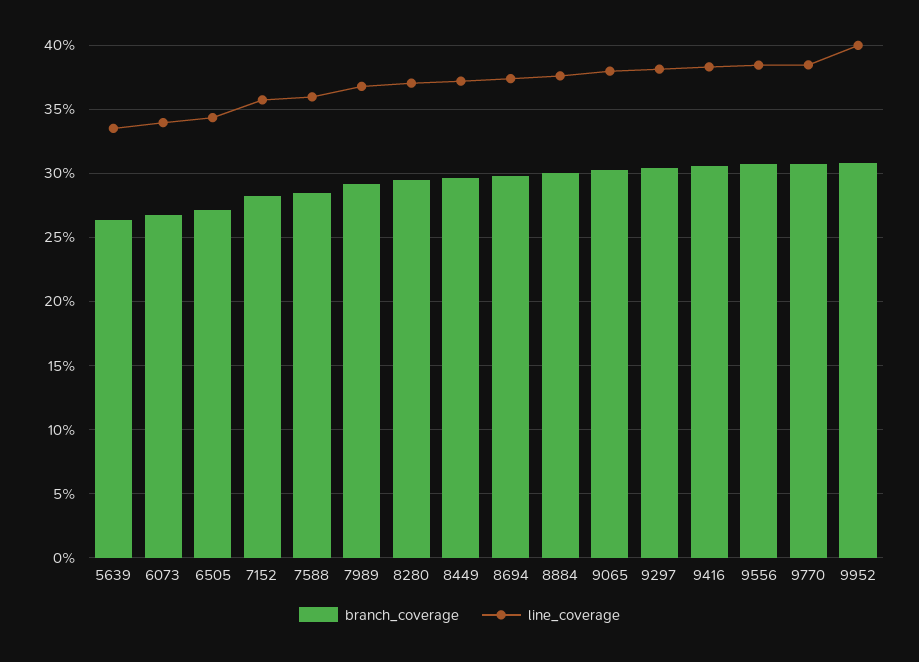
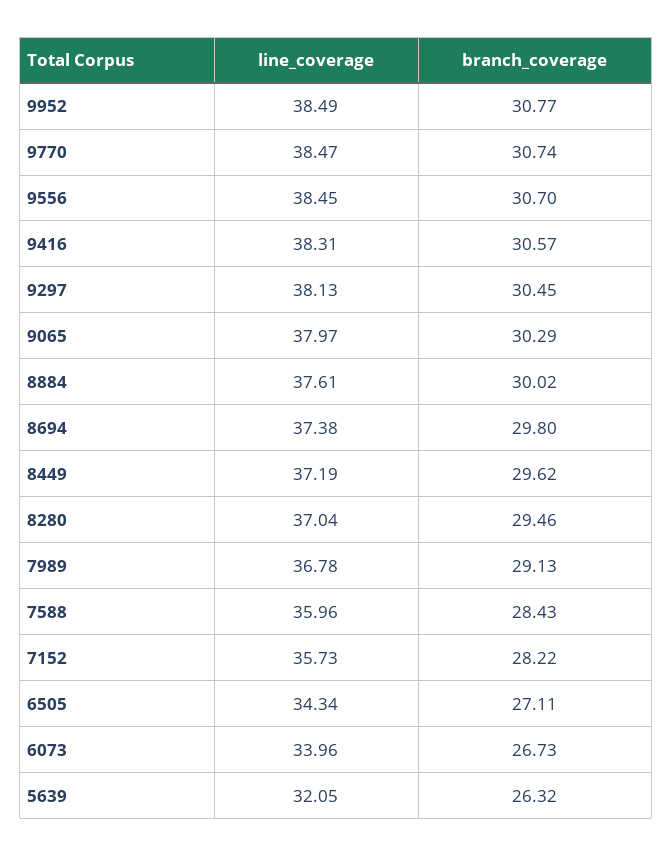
  {
    "branch_coverage": {
      "5639": 26.32,
      "6073": 26.73,
      "6505": 27.11,
      "7152": 28.22,
      "7588": 28.43,
      "7989": 29.13,
      "8280": 29.46,
      "8449": 29.62,
      "8694": 29.8,
      "8884": 30.02,
      "9065": 30.29,
      "9297": 30.45,
      "9416": 30.57,
      "9556": 30.7,
      "9770": 30.74,
      "9952": 30.77
    },
    "line_coverage": {
-     "5639": 33.5,
+     "5639": 32.05,
      "6073": 33.96,
      "6505": 34.34,
      "7152": 35.73,
      "7588": 35.96,
      "7989": 36.78,
      "8280": 37.04,
      "8449": 37.19,
      "8694": 37.38,
      "8884": 37.61,
      "9065": 37.97,
      "9297": 38.13,
      "9416": 38.31,
      "9556": 38.45,
      "9770": 38.47,
-     "9952": 40
+     "9952": 38.49
    }
  }

